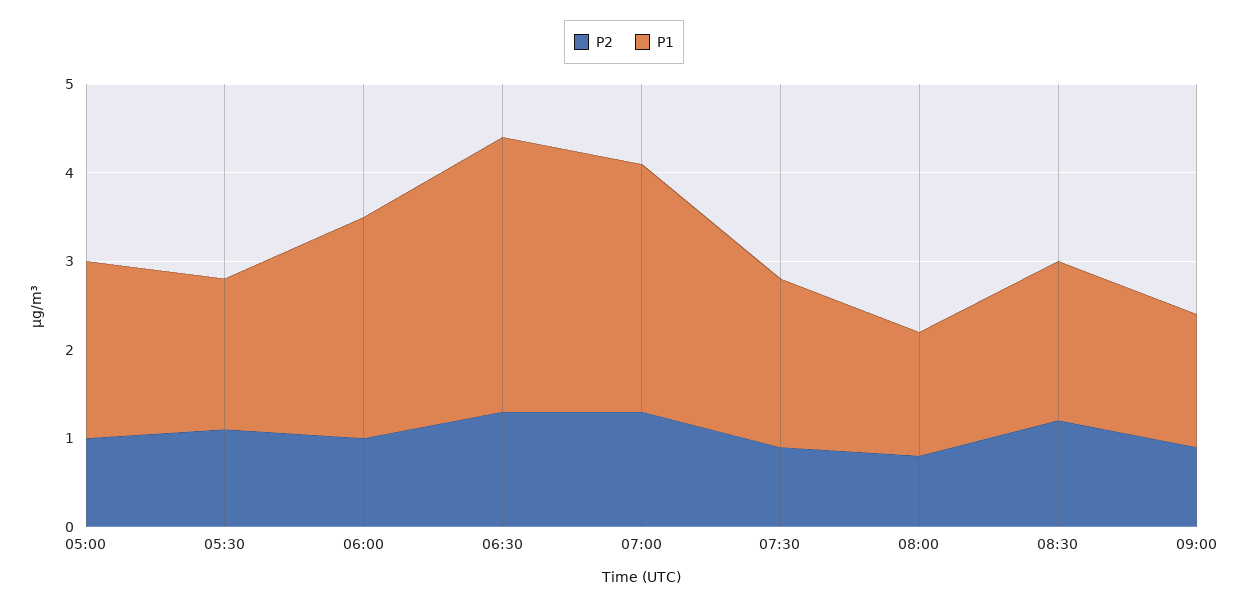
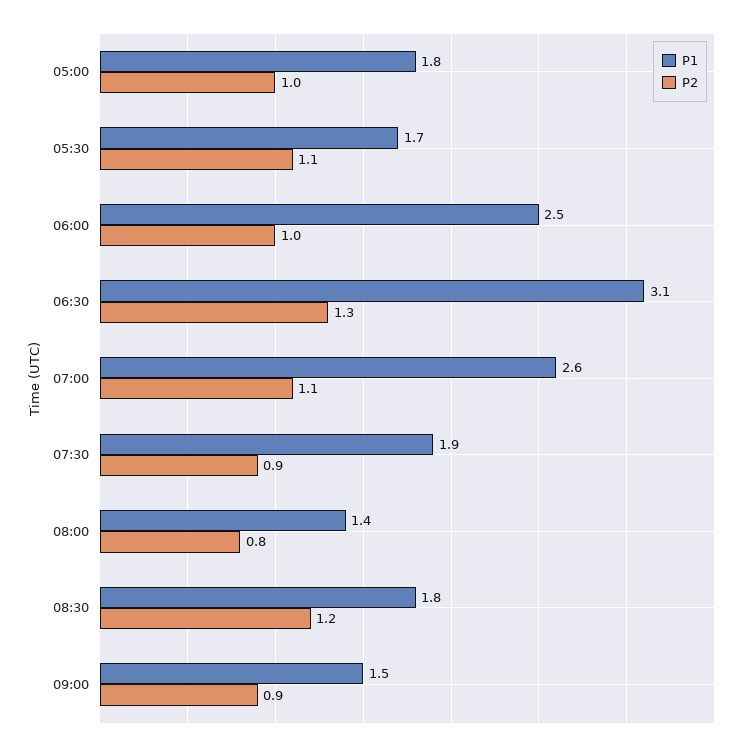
  {
    "P2": {
      "05:00": 1,
      "05:30": 1.1,
      "06:00": 1,
      "06:30": 1.3,
-     "07:00": 1.3,
+     "07:00": 1.1,
      "07:30": 0.9,
      "08:00": 0.8,
      "08:30": 1.2,
      "09:00": 0.9
    },
    "P1": {
-     "05:00": 2,
+     "05:00": 1.8,
      "05:30": 1.7,
      "06:00": 2.5,
      "06:30": 3.1,
-     "07:00": 2.8,
+     "07:00": 2.6,
      "07:30": 1.9,
      "08:00": 1.4,
      "08:30": 1.8,
      "09:00": 1.5
    }
  }

